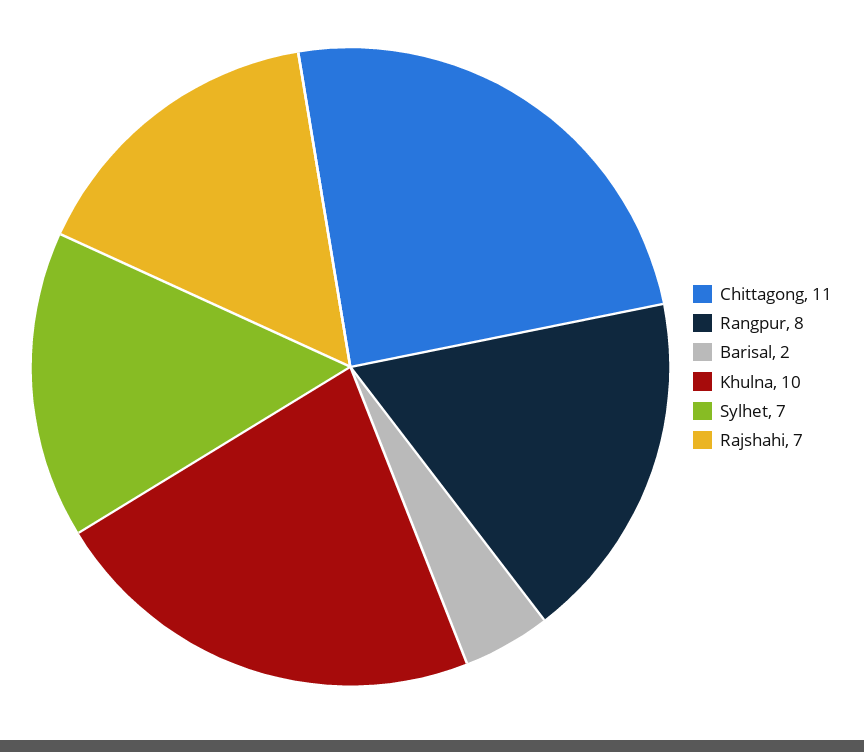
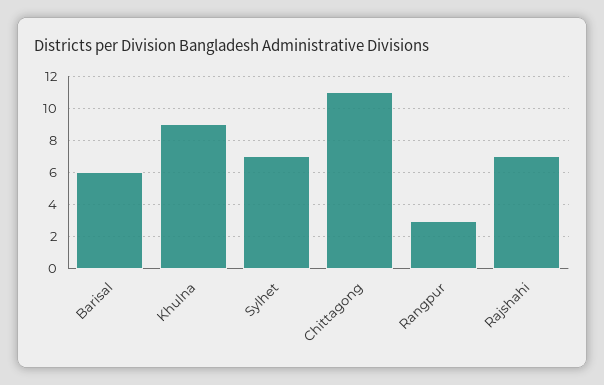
  {
    "Chittagong": 11,
-   "Rangpur": 8,
+   "Rangpur": 3,
-   "Barisal": 2,
+   "Barisal": 6,
-   "Khulna": 10,
+   "Khulna": 9,
    "Sylhet": 7,
    "Rajshahi": 7
  }

